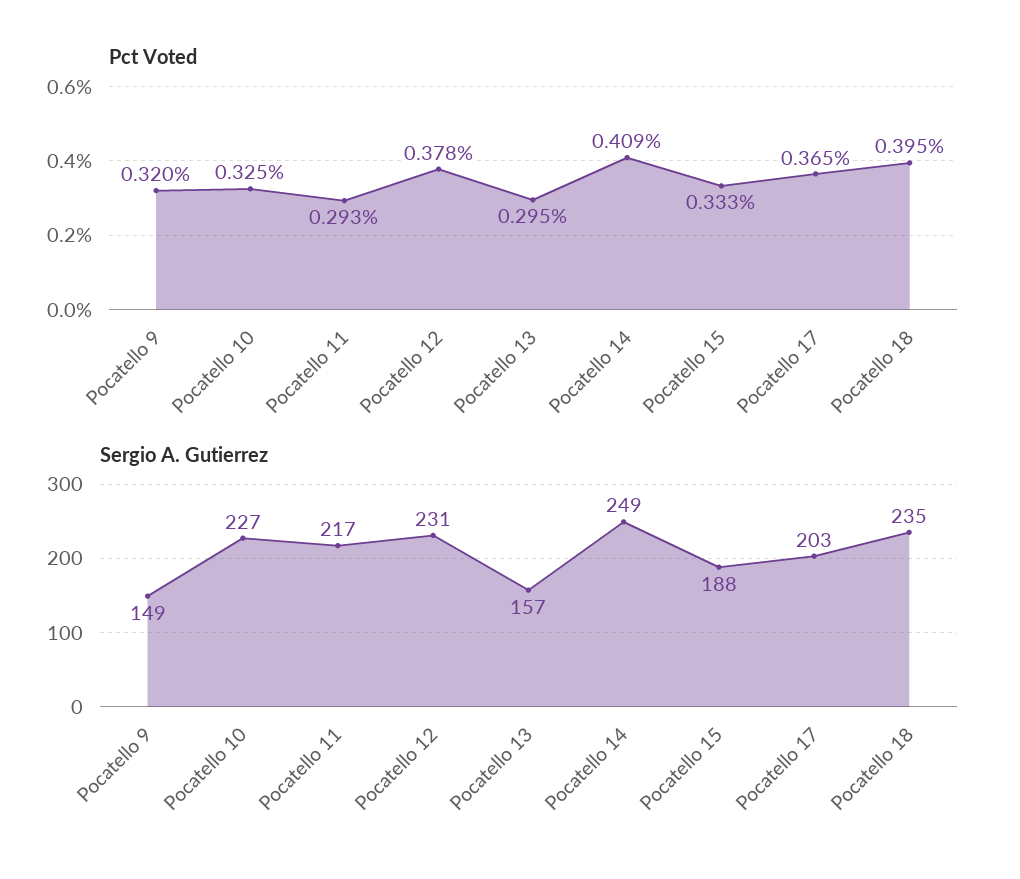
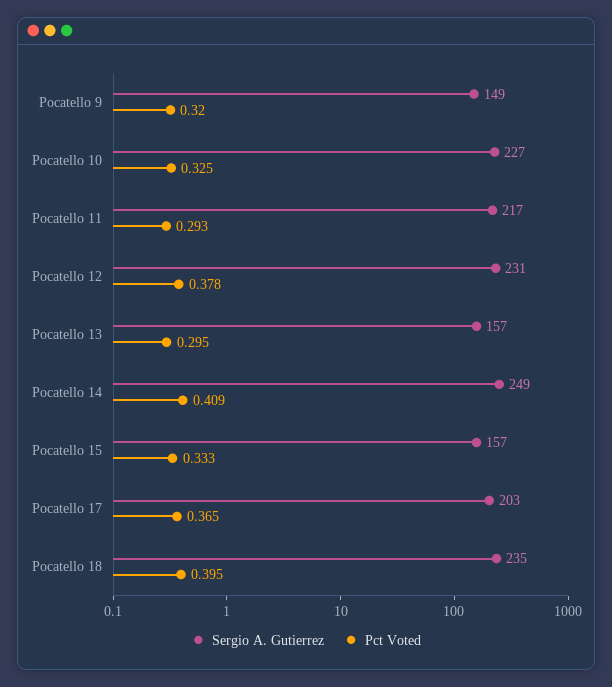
  {
    "Pct Voted": {
      "Pocatello 9": 0.32,
      "Pocatello 10": 0.325,
      "Pocatello 11": 0.293,
      "Pocatello 12": 0.378,
      "Pocatello 13": 0.295,
      "Pocatello 14": 0.409,
      "Pocatello 15": 0.333,
      "Pocatello 17": 0.365,
      "Pocatello 18": 0.395
    },
    "Sergio A. Gutierrez": {
      "Pocatello 9": 149,
      "Pocatello 10": 227,
      "Pocatello 11": 217,
      "Pocatello 12": 231,
      "Pocatello 13": 157,
      "Pocatello 14": 249,
-     "Pocatello 15": 188,
+     "Pocatello 15": 157,
      "Pocatello 17": 203,
      "Pocatello 18": 235
    }
  }

